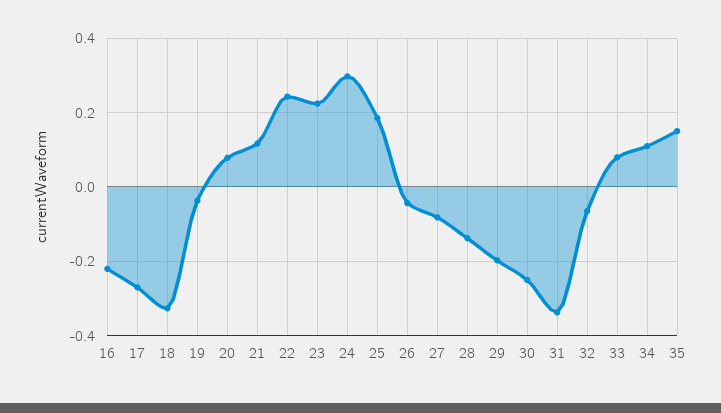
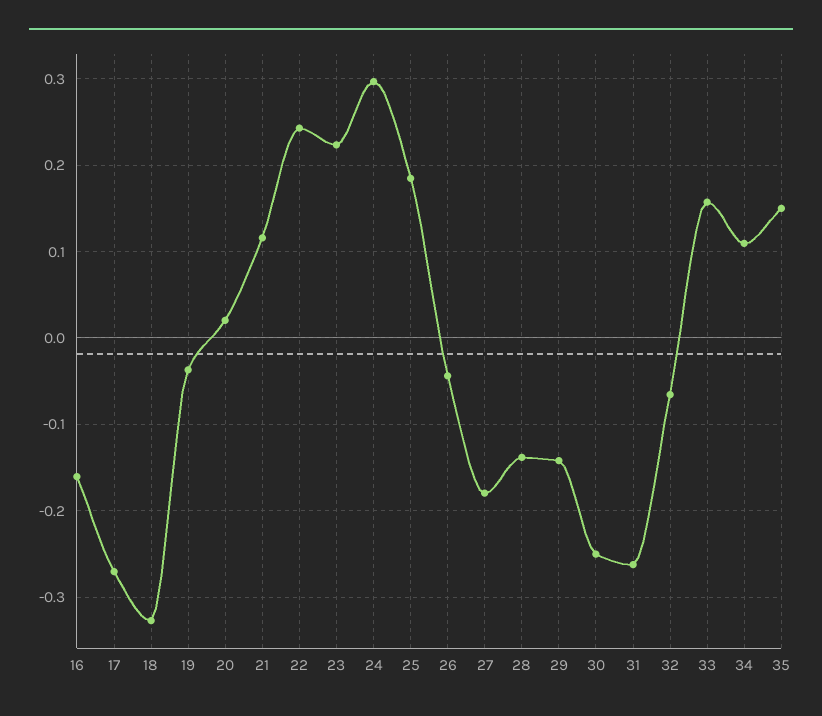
  {
-   "16": -0.22,
+   "16": -0.16,
    "17": -0.27,
    "18": -0.33,
    "19": -0.04,
-   "20": 0.08,
+   "20": 0.02,
    "21": 0.12,
    "22": 0.24,
    "23": 0.22,
    "24": 0.3,
    "25": 0.18,
    "26": -0.04,
-   "27": -0.08,
+   "27": -0.18,
    "28": -0.14,
-   "29": -0.2,
+   "29": -0.14,
    "30": -0.25,
-   "31": -0.34,
+   "31": -0.26,
    "32": -0.07,
-   "33": 0.08,
+   "33": 0.16,
    "34": 0.11,
    "35": 0.15
  }

